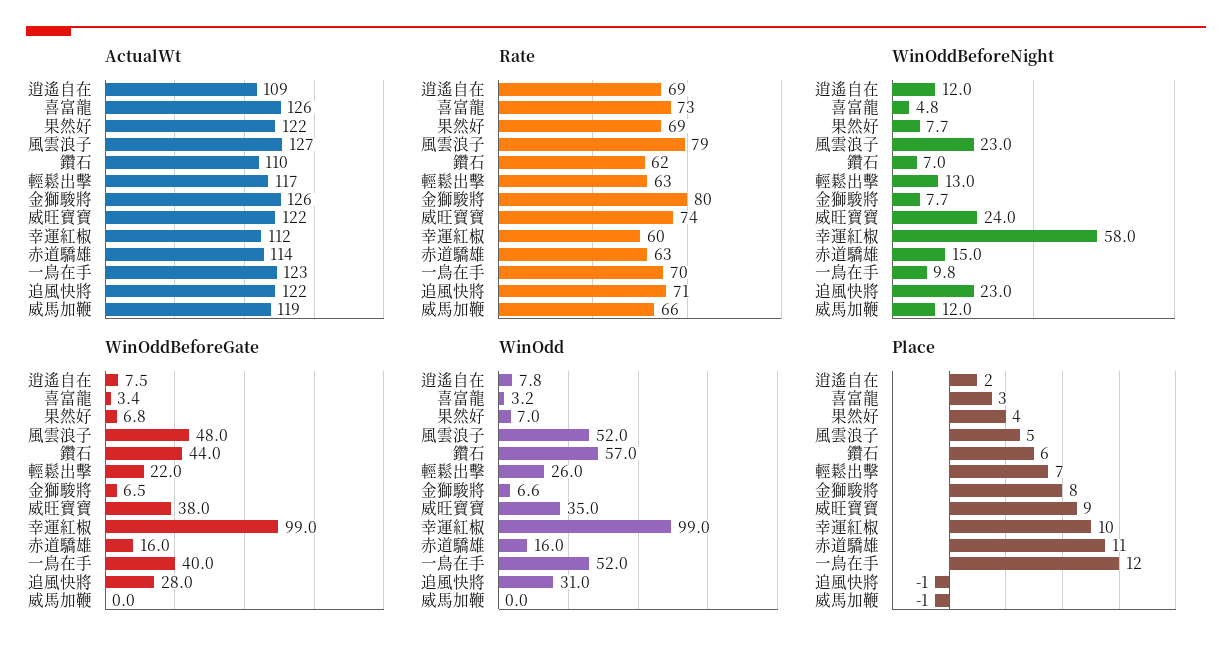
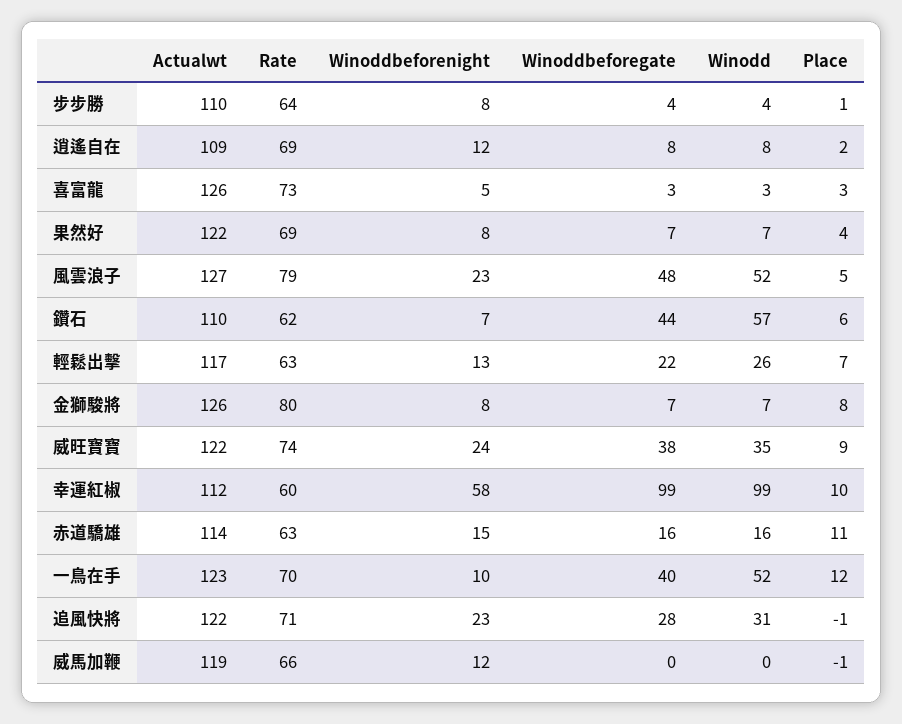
  {
    "ActualWt": {
      "逍遙自在": 109,
      "喜富龍": 126,
      "果然好": 122,
      "風雲浪子": 127,
      "鑽石": 110,
      "輕鬆出擊": 117,
      "金獅駿將": 126,
      "威旺寶寶": 122,
      "幸運紅椒": 112,
      "赤道驕雄": 114,
      "一鳥在手": 123,
      "追風快將": 122,
-     "威馬加鞭": 119
+     "威馬加鞭": 119,
+     "步步勝": 110
    },
    "Rate": {
      "逍遙自在": 69,
      "喜富龍": 73,
      "果然好": 69,
      "風雲浪子": 79,
      "鑽石": 62,
      "輕鬆出擊": 63,
      "金獅駿將": 80,
      "威旺寶寶": 74,
      "幸運紅椒": 60,
      "赤道驕雄": 63,
      "一鳥在手": 70,
      "追風快將": 71,
-     "威馬加鞭": 66
+     "威馬加鞭": 66,
+     "步步勝": 64
    },
    "WinOddBeforeNight": {
      "逍遙自在": 12,
      "喜富龍": 4.8,
      "果然好": 7.7,
      "風雲浪子": 23,
      "鑽石": 7,
      "輕鬆出擊": 13,
      "金獅駿將": 7.7,
      "威旺寶寶": 24,
      "幸運紅椒": 58,
      "赤道驕雄": 15,
      "一鳥在手": 9.8,
      "追風快將": 23,
-     "威馬加鞭": 12
+     "威馬加鞭": 12,
+     "步步勝": 8
    },
    "WinOddBeforeGate": {
      "逍遙自在": 7.5,
      "喜富龍": 3.4,
      "果然好": 6.8,
      "風雲浪子": 48,
      "鑽石": 44,
      "輕鬆出擊": 22,
      "金獅駿將": 6.5,
      "威旺寶寶": 38,
      "幸運紅椒": 99,
      "赤道驕雄": 16,
      "一鳥在手": 40,
      "追風快將": 28,
-     "威馬加鞭": 0
+     "威馬加鞭": 0,
+     "步步勝": 4
    },
    "WinOdd": {
      "逍遙自在": 7.8,
      "喜富龍": 3.2,
      "果然好": 7,
      "風雲浪子": 52,
      "鑽石": 57,
      "輕鬆出擊": 26,
      "金獅駿將": 6.6,
      "威旺寶寶": 35,
      "幸運紅椒": 99,
      "赤道驕雄": 16,
      "一鳥在手": 52,
      "追風快將": 31,
-     "威馬加鞭": 0
+     "威馬加鞭": 0,
+     "步步勝": 4
    },
    "Place": {
      "逍遙自在": 2,
      "喜富龍": 3,
      "果然好": 4,
      "風雲浪子": 5,
      "鑽石": 6,
      "輕鬆出擊": 7,
      "金獅駿將": 8,
      "威旺寶寶": 9,
      "幸運紅椒": 10,
      "赤道驕雄": 11,
      "一鳥在手": 12,
      "追風快將": -1,
-     "威馬加鞭": -1
+     "威馬加鞭": -1,
+     "步步勝": 1
    }
  }

